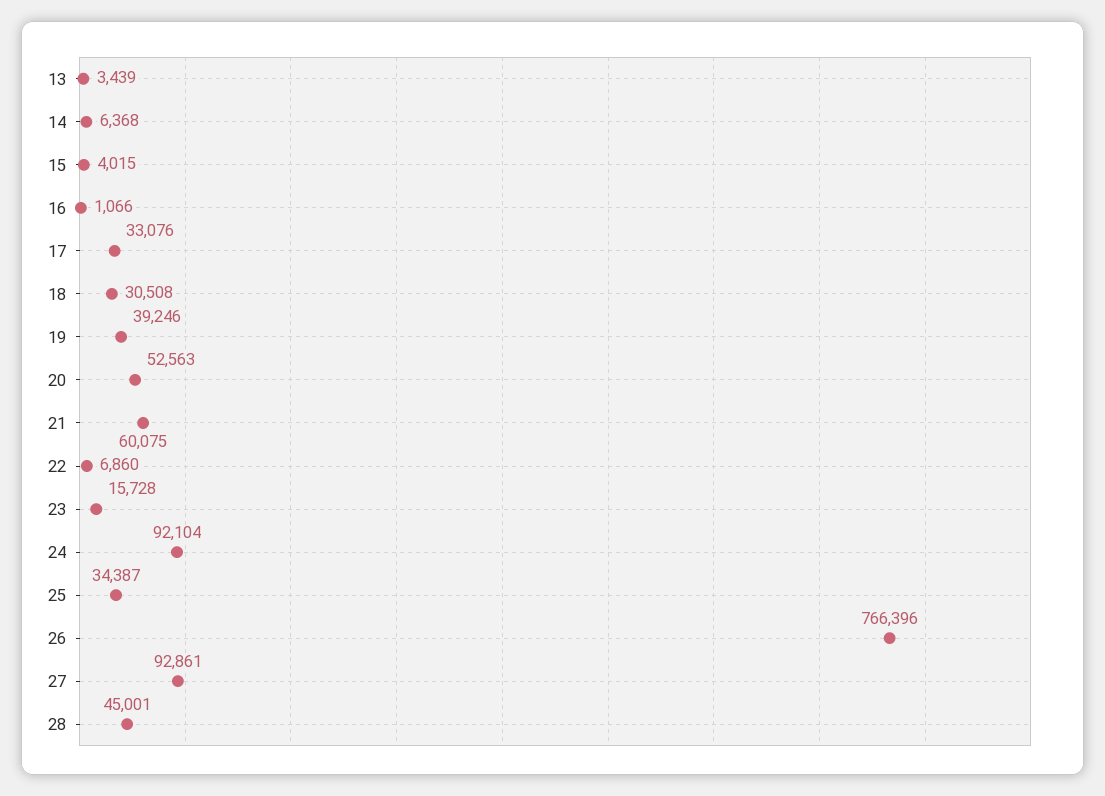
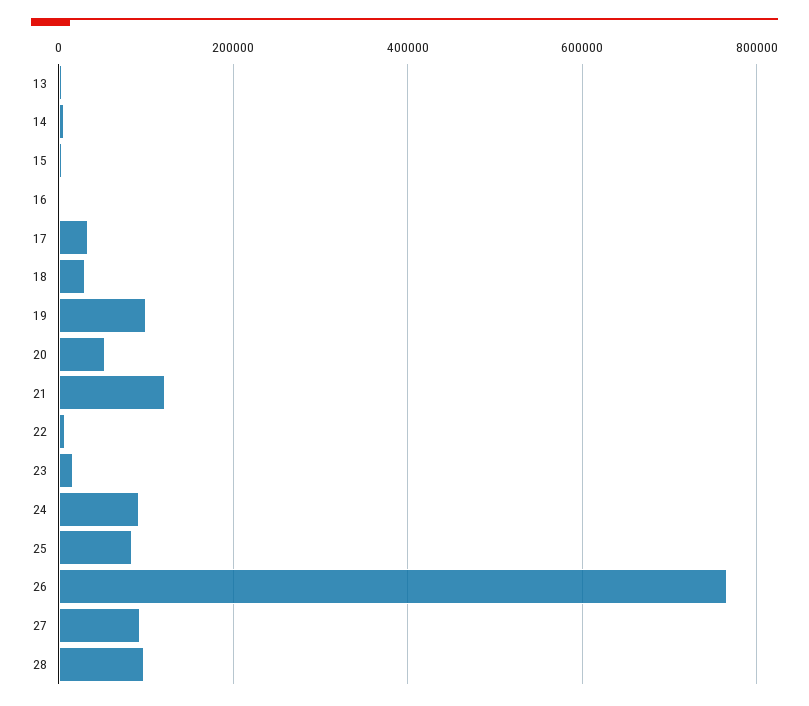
  {
    "13": 3439,
    "14": 6368,
    "15": 4015,
    "16": 1066,
    "17": 33076,
    "18": 30508,
-   "19": 39246,
+   "19": 100000,
    "20": 52563,
-   "21": 60075,
+   "21": 120000,
    "22": 6860,
    "23": 15728,
    "24": 92104,
-   "25": 34387,
+   "25": 80000,
    "26": 766396,
    "27": 92861,
-   "28": 45001
+   "28": 100000
  }

